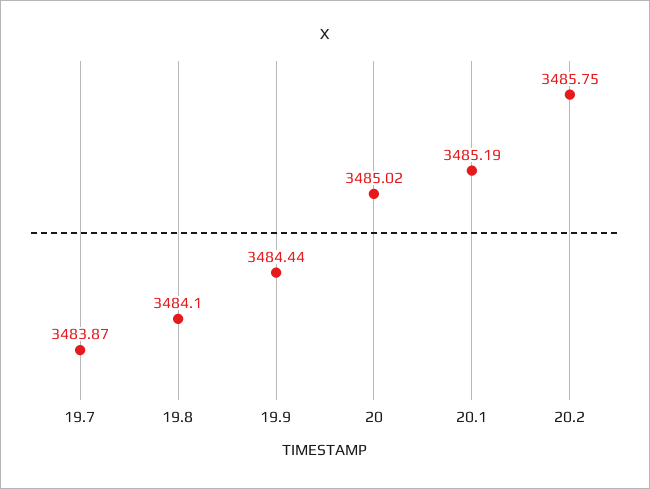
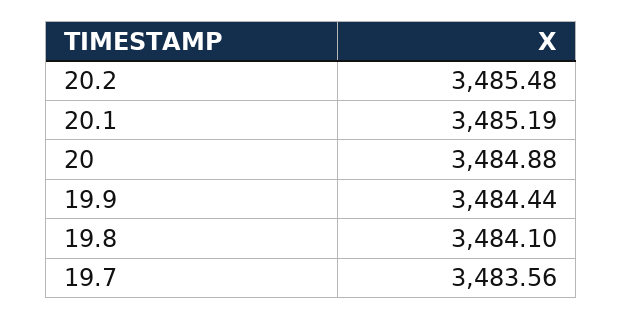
  {
-   "19.7": 3483.87,
+   "19.7": 3483.56,
    "19.8": 3484.1,
    "19.9": 3484.44,
-   "20": 3485.02,
+   "20": 3484.88,
    "20.1": 3485.19,
-   "20.2": 3485.75
+   "20.2": 3485.48
  }

